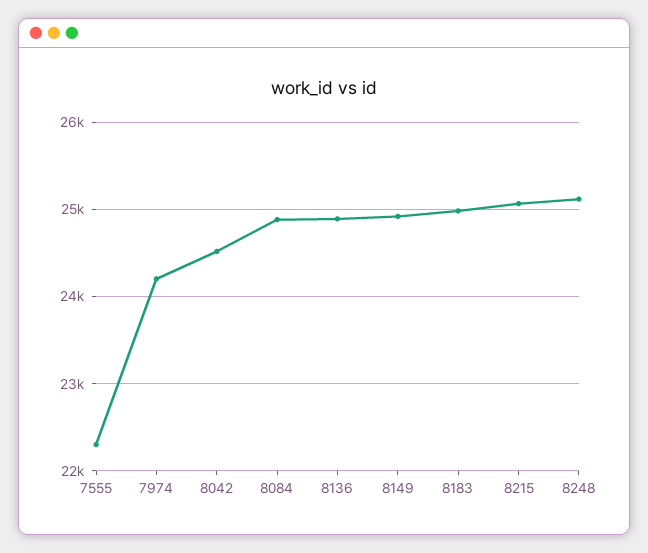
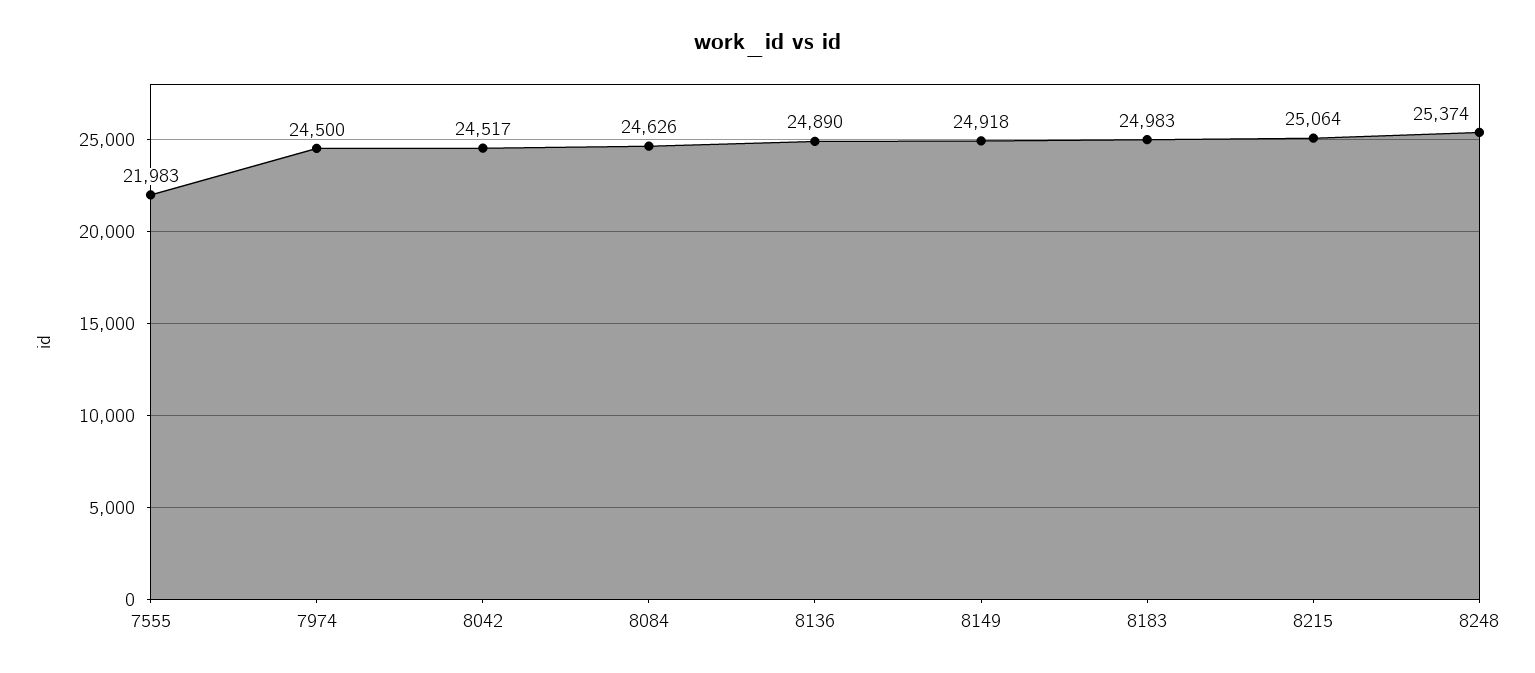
  {
-   "7555": 22300,
+   "7555": 21983,
-   "7974": 24200,
+   "7974": 24500,
    "8042": 24517,
-   "8084": 24900,
+   "8084": 24626,
    "8136": 24890,
    "8149": 24918,
    "8183": 24983,
    "8215": 25064,
-   "8248": 25100
+   "8248": 25374
  }

